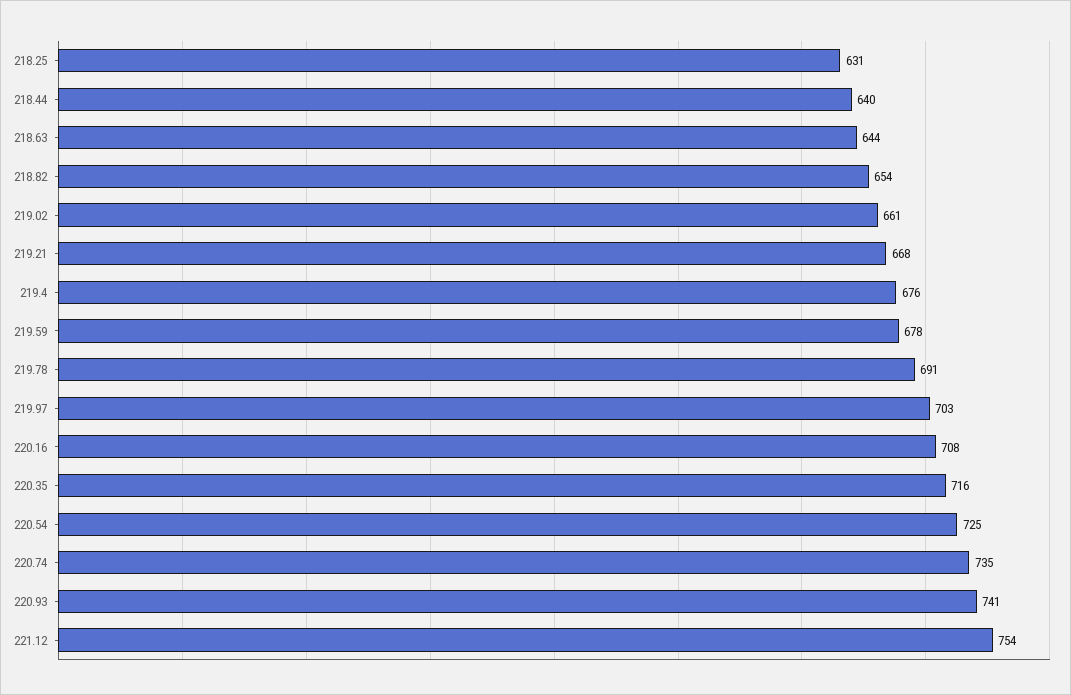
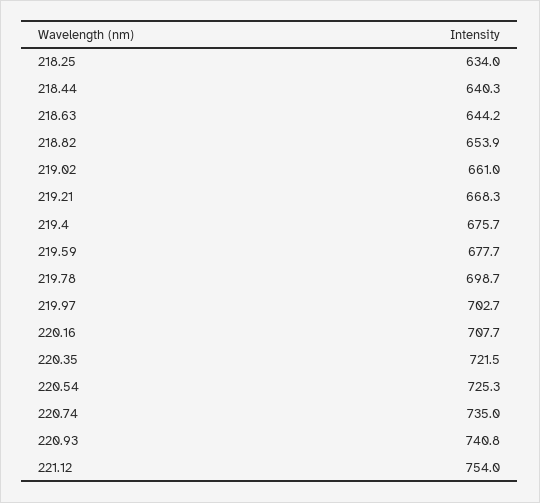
  {
-   "218.25": 631,
+   "218.25": 634,
    "218.44": 640.3,
    "218.63": 644.2,
    "218.82": 653.9,
    "219.02": 661,
    "219.21": 668.3,
    "219.4": 675.7,
    "219.59": 677.7,
-   "219.78": 691,
+   "219.78": 698.7,
    "219.97": 702.7,
    "220.16": 707.7,
-   "220.35": 716,
+   "220.35": 721.5,
    "220.54": 725.3,
    "220.74": 735,
    "220.93": 740.8,
    "221.12": 754
  }

